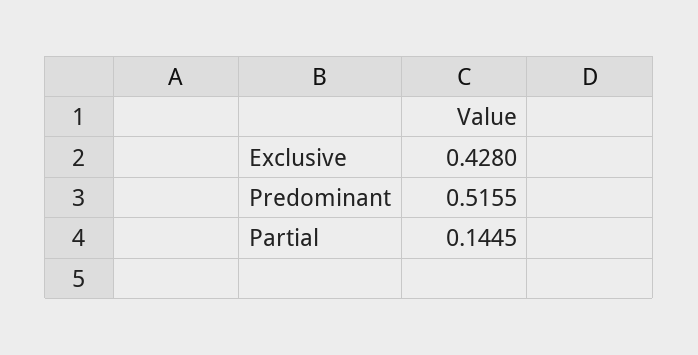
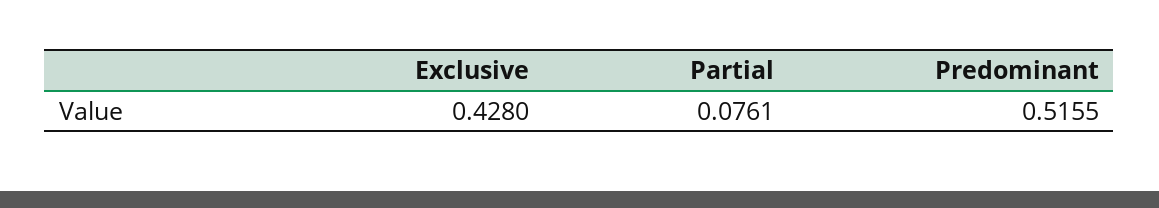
  {
    "Exclusive": 0.428,
    "Predominant": 0.5155,
-   "Partial": 0.1445
+   "Partial": 0.0761
  }

